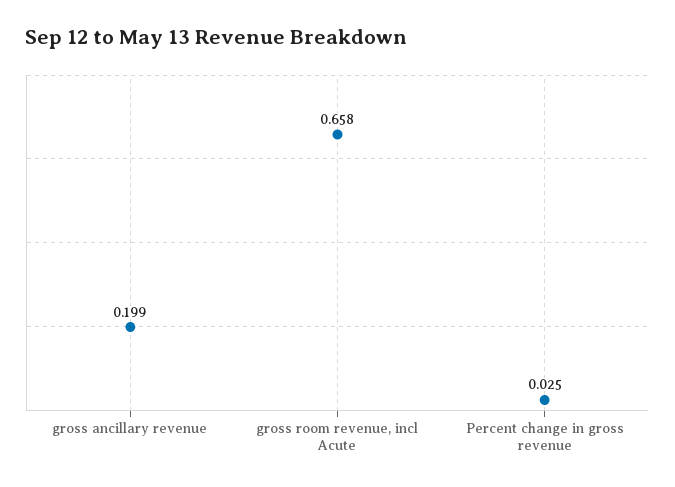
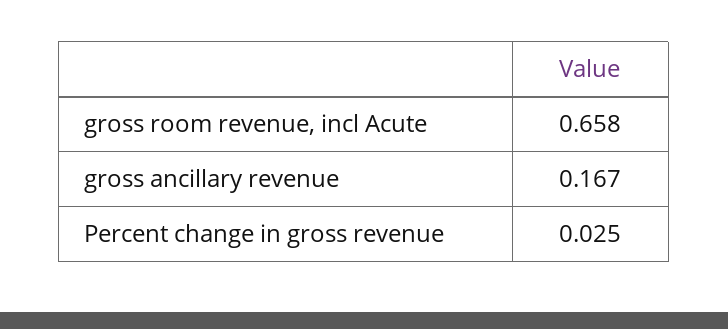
  {
-   "gross ancillary revenue": 0.199,
+   "gross ancillary revenue": 0.167,
    "gross room revenue, incl Acute": 0.658,
    "Percent change in gross revenue": 0.025
  }

